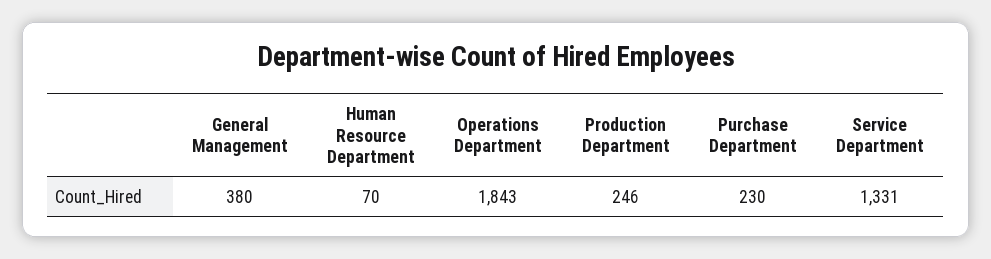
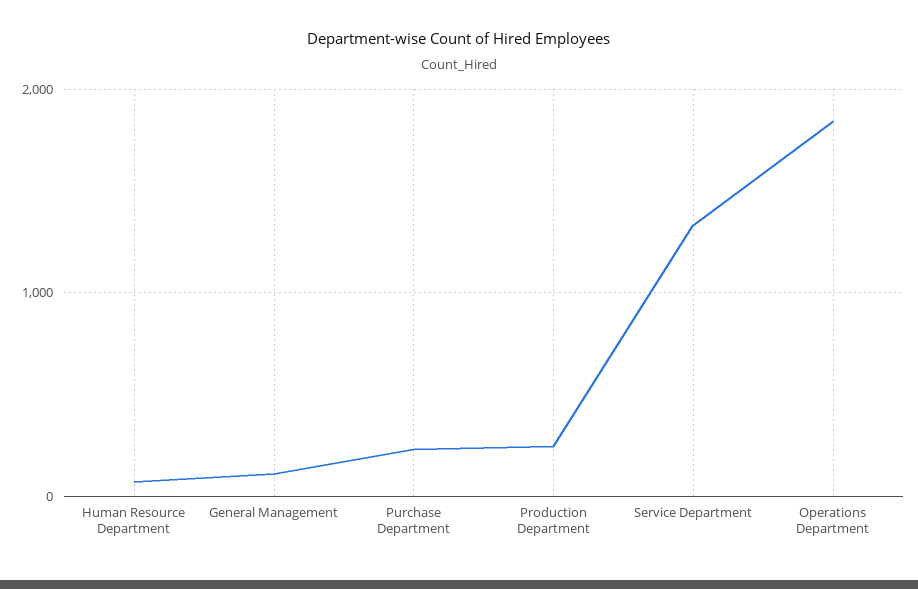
  {
-   "General Management": 380,
+   "General Management": 100,
    "Human Resource Department": 70,
    "Operations Department": 1843,
    "Production Department": 246,
    "Purchase Department": 230,
    "Service Department": 1331
  }

